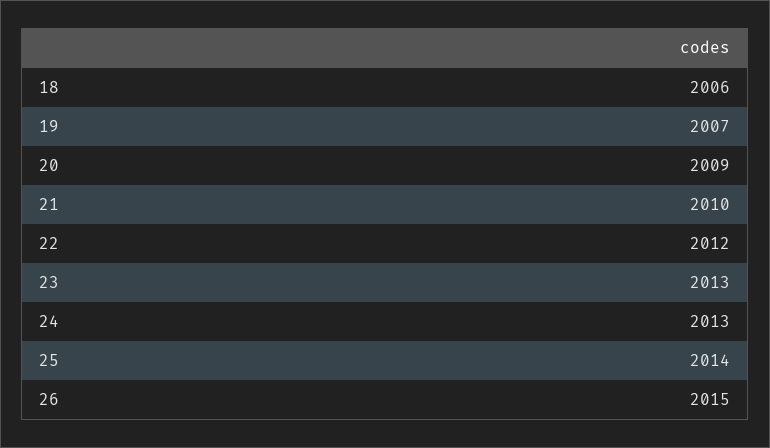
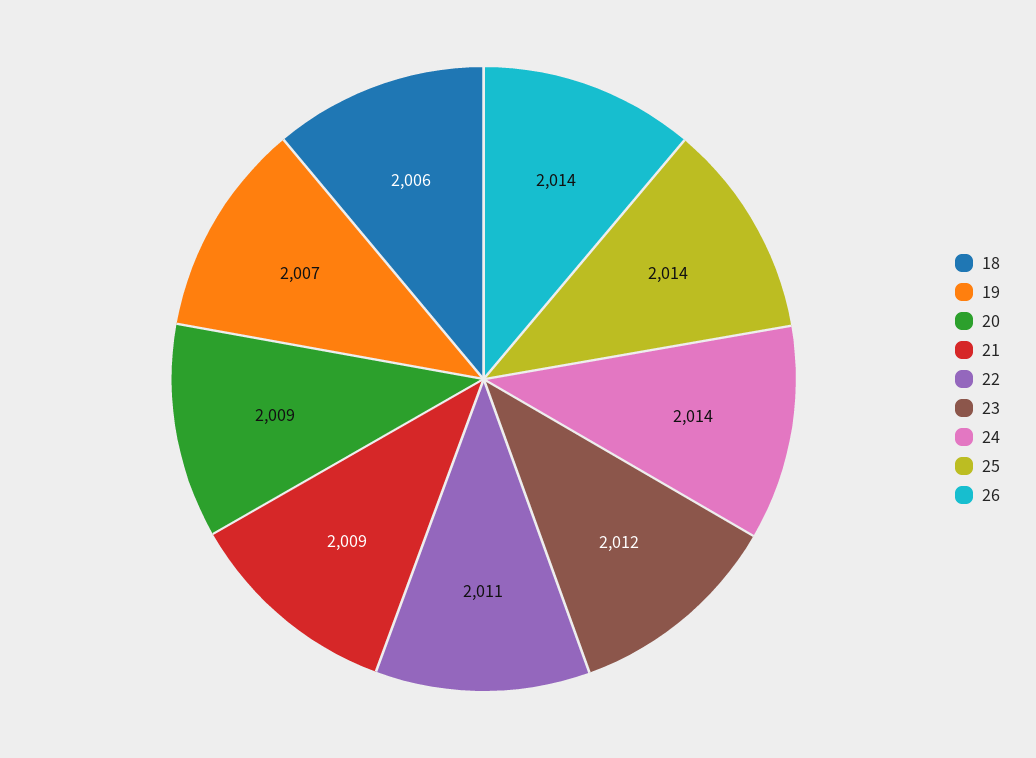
  {
    "18": 2006,
    "19": 2007,
    "20": 2009,
-   "21": 2010,
+   "21": 2009,
-   "22": 2012,
+   "22": 2011,
-   "23": 2013,
+   "23": 2012,
-   "24": 2013,
+   "24": 2014,
    "25": 2014,
-   "26": 2015
+   "26": 2014
  }

